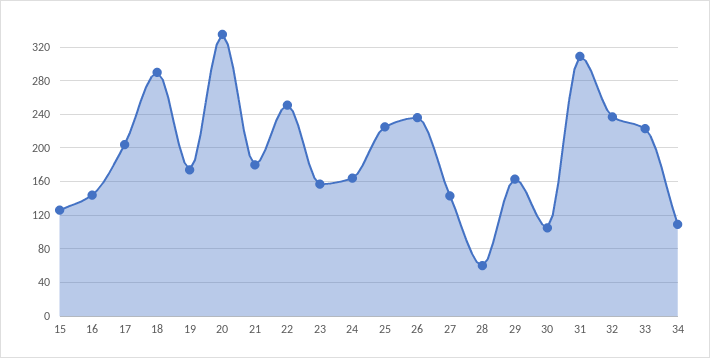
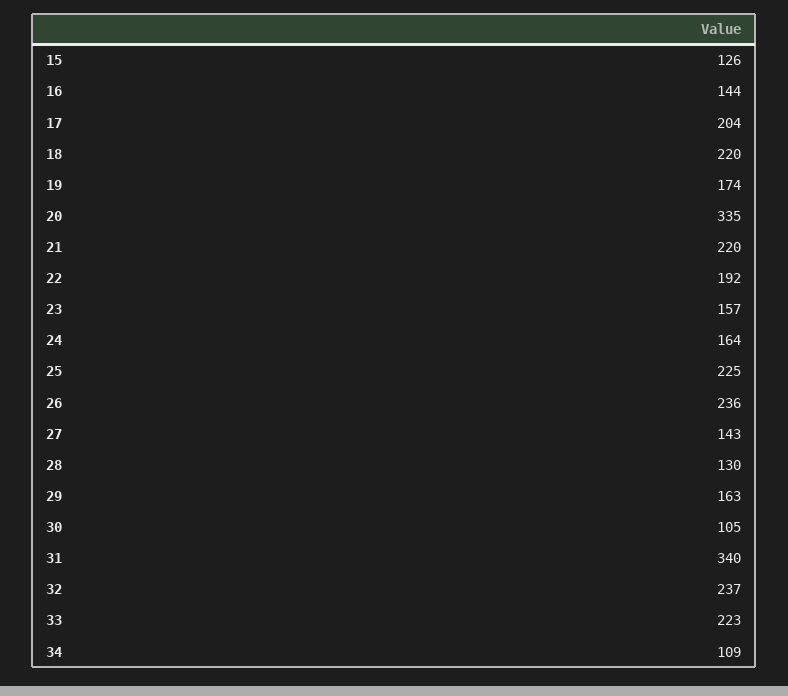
  {
    "15": 126,
    "16": 144,
    "17": 204,
-   "18": 290,
+   "18": 220,
    "19": 174,
    "20": 335,
-   "21": 180,
+   "21": 220,
-   "22": 250,
+   "22": 192,
    "23": 157,
    "24": 164,
    "25": 225,
    "26": 236,
    "27": 143,
-   "28": 60,
+   "28": 130,
    "29": 163,
    "30": 105,
-   "31": 310,
+   "31": 340,
    "32": 237,
    "33": 223,
    "34": 109
  }

